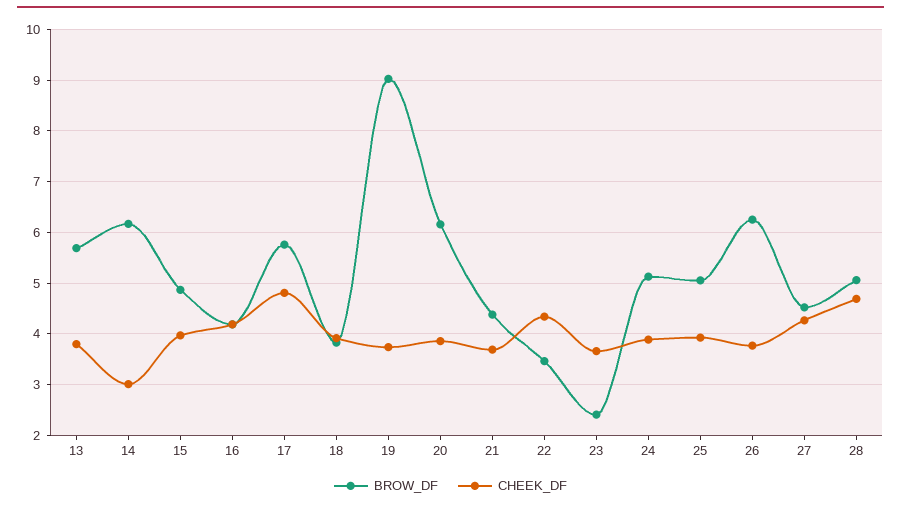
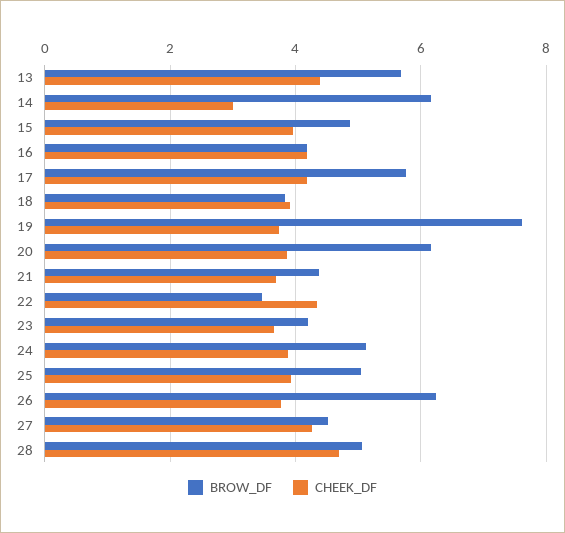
  {
    "BROW_DF": {
      "13": 5.6,
      "14": 6.2,
      "15": 4.8,
      "16": 4.2,
      "17": 5.8,
      "18": 3.8,
-     "19": 9,
+     "19": 7.6,
      "20": 6.2,
      "21": 4.4,
      "22": 3.4,
-     "23": 2.4,
+     "23": 4.2,
      "24": 5.2,
      "25": 5,
      "26": 6.2,
      "27": 4.6,
      "28": 5
    },
    "CHEEK_DF": {
-     "13": 3.8,
+     "13": 4.4,
      "14": 3,
      "15": 4,
      "16": 4.2,
-     "17": 4.8,
+     "17": 4.2,
      "18": 4,
      "19": 3.8,
      "20": 3.8,
      "21": 3.6,
      "22": 4.4,
      "23": 3.6,
      "24": 3.8,
      "25": 4,
      "26": 3.8,
      "27": 4.2,
      "28": 4.6
    }
  }

